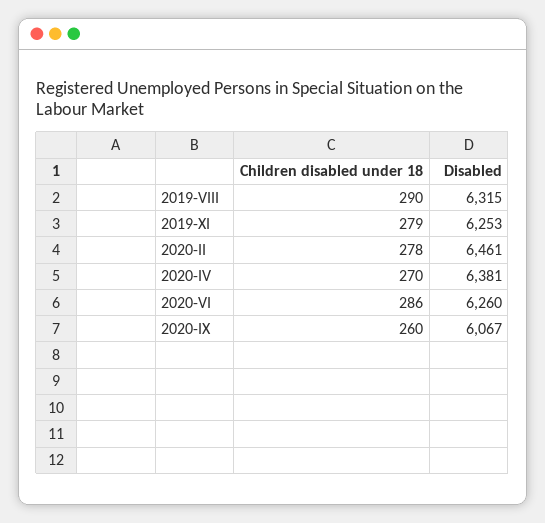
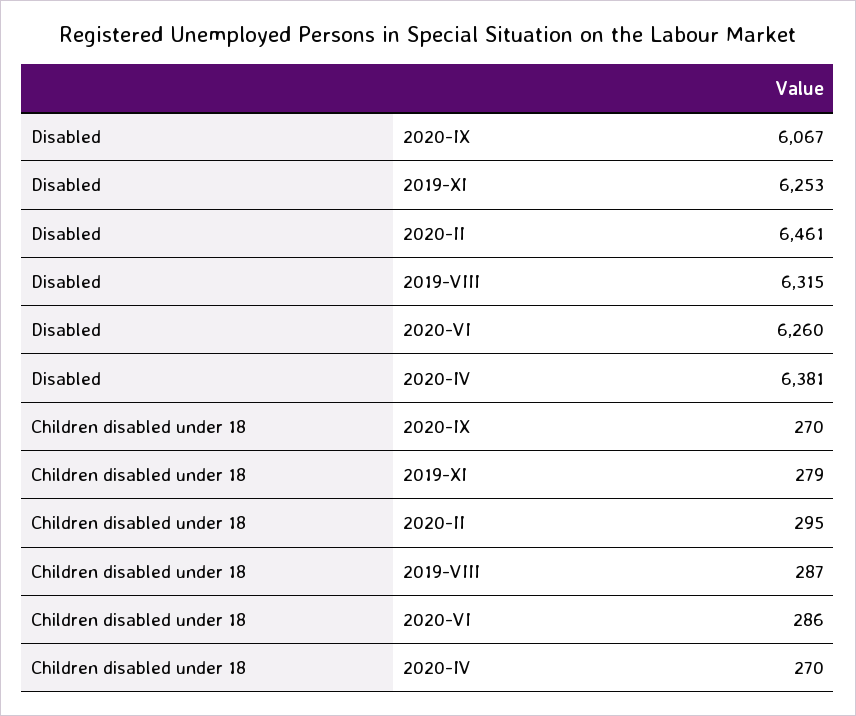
  {
    "Children disabled under 18": {
-     "2019-VIII": 290,
+     "2019-VIII": 287,
      "2019-XI": 279,
-     "2020-II": 278,
+     "2020-II": 295,
      "2020-IV": 270,
      "2020-VI": 286,
-     "2020-IX": 260
+     "2020-IX": 270
    },
    "Disabled": {
      "2019-VIII": 6315,
      "2019-XI": 6253,
      "2020-II": 6461,
      "2020-IV": 6381,
      "2020-VI": 6260,
      "2020-IX": 6067
    }
  }

